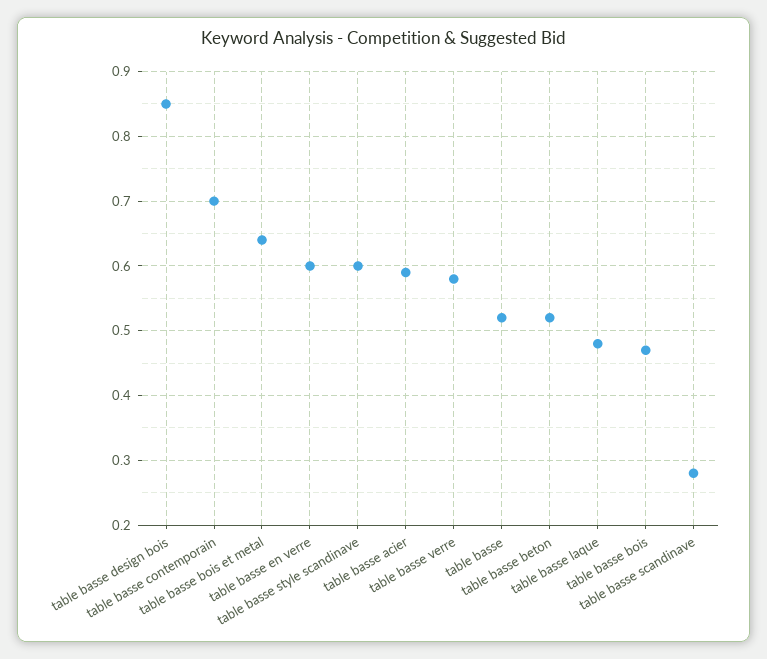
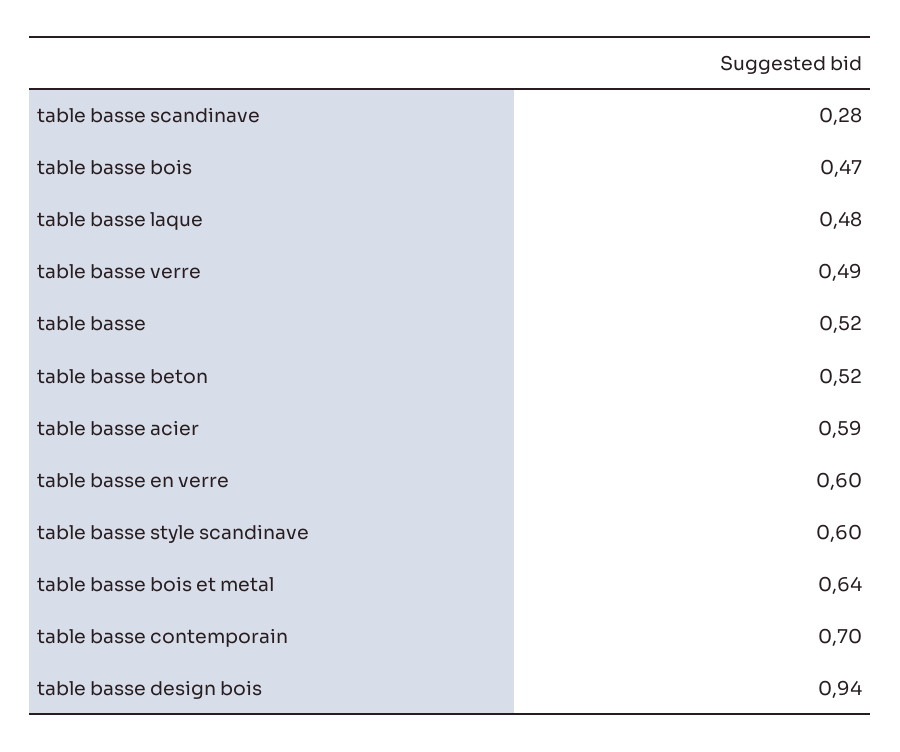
  {
-   "table basse design bois": 0.85,
+   "table basse design bois": 0.94,
    "table basse contemporain": 0.7,
    "table basse bois et metal": 0.64,
    "table basse en verre": 0.6,
    "table basse style scandinave": 0.6,
    "table basse acier": 0.59,
-   "table basse verre": 0.58,
+   "table basse verre": 0.49,
    "table basse": 0.52,
    "table basse beton": 0.52,
    "table basse laque": 0.48,
    "table basse bois": 0.47,
    "table basse scandinave": 0.28
  }

